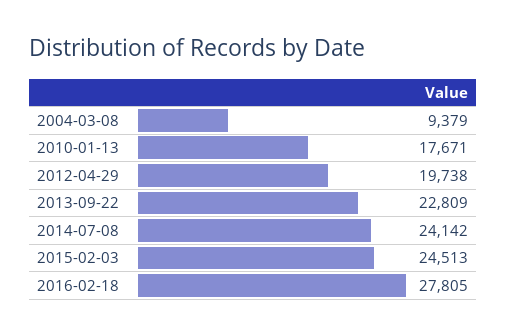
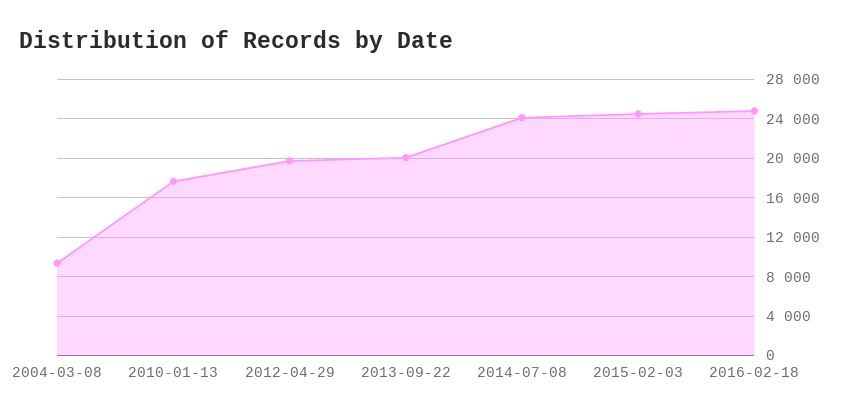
  {
    "2004-03-08": 9379,
    "2010-01-13": 17671,
    "2012-04-29": 19738,
-   "2013-09-22": 22809,
+   "2013-09-22": 20000,
    "2014-07-08": 24142,
    "2015-02-03": 24513,
-   "2016-02-18": 27805
+   "2016-02-18": 25000
  }

